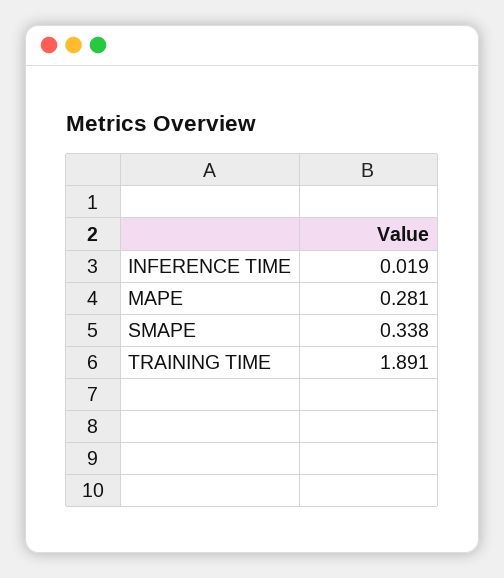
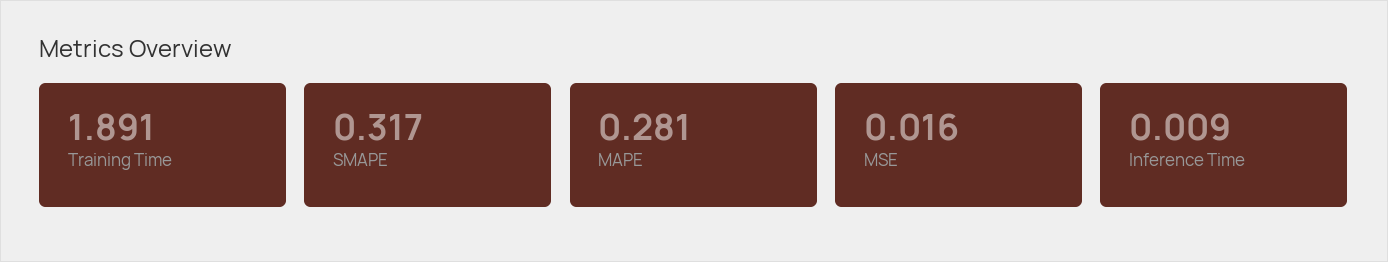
  {
-   "INFERENCE TIME": 0.019,
+   "INFERENCE TIME": 0.009,
    "MAPE": 0.281,
-   "SMAPE": 0.338,
+   "SMAPE": 0.317,
-   "TRAINING TIME": 1.891
+   "TRAINING TIME": 1.891,
+   "MSE": 0.016
  }

